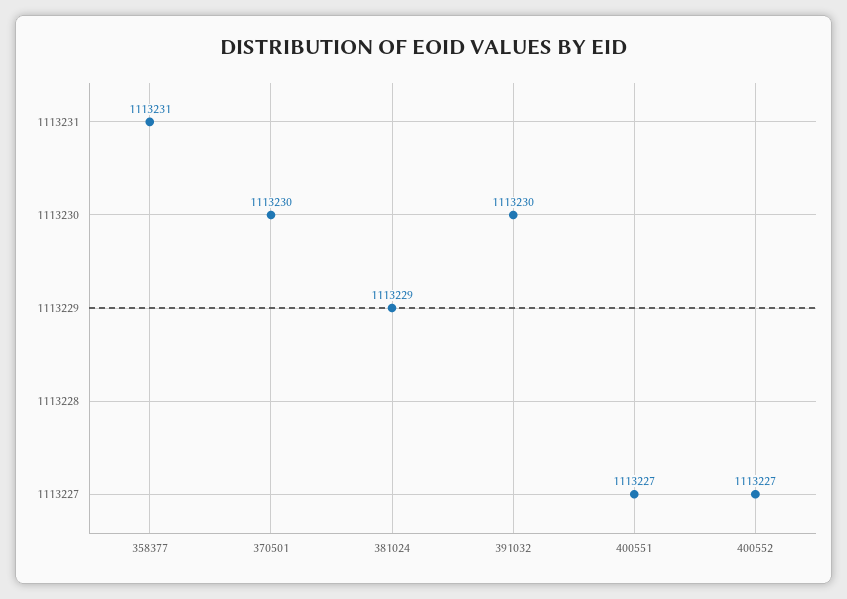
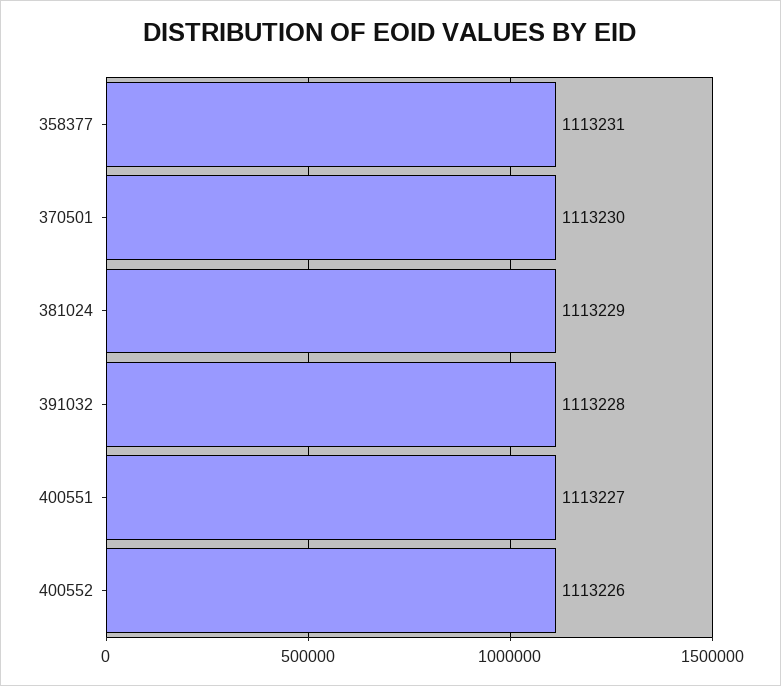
  {
    "358377": 1113231,
    "370501": 1113230,
    "381024": 1113229,
-   "391032": 1113230,
+   "391032": 1113228,
    "400551": 1113227,
-   "400552": 1113227
+   "400552": 1113226
  }

